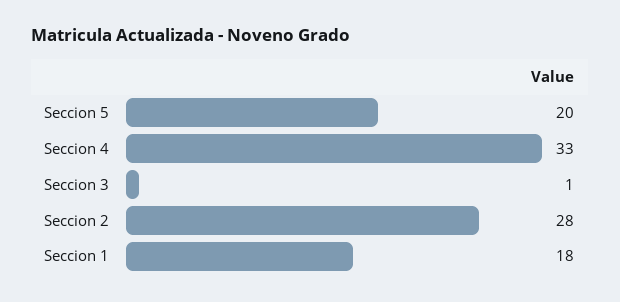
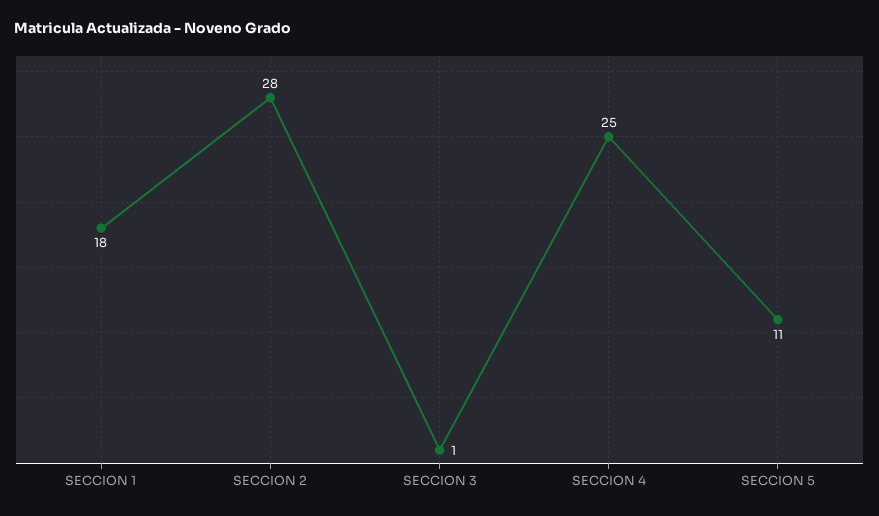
  {
-   "Seccion 5": 20,
+   "Seccion 5": 11,
-   "Seccion 4": 33,
+   "Seccion 4": 25,
    "Seccion 3": 1,
    "Seccion 2": 28,
    "Seccion 1": 18
  }

